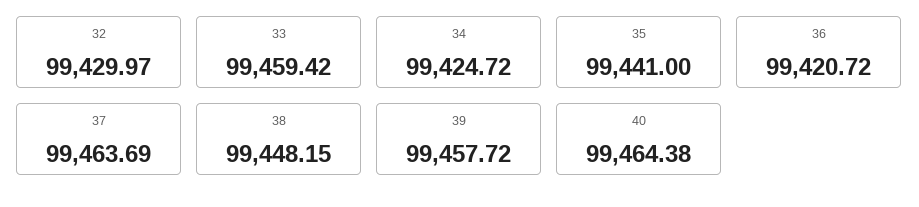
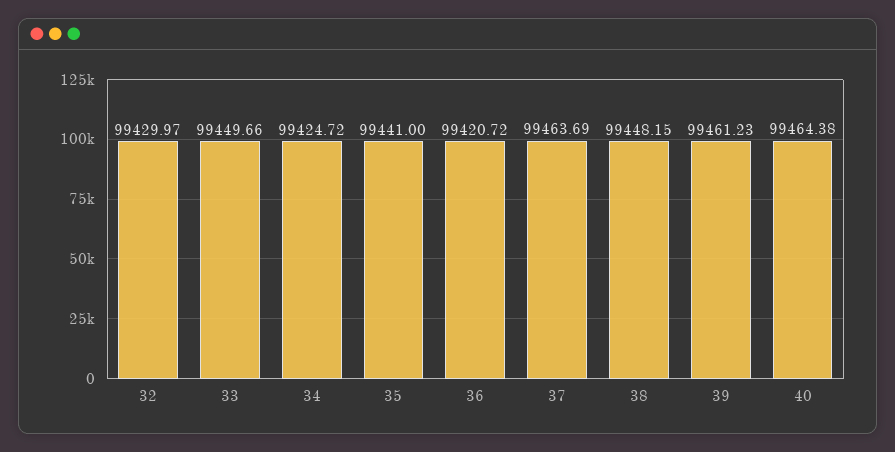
  {
    "32": 99429.97,
-   "33": 99459.42,
+   "33": 99449.66,
    "34": 99424.72,
    "35": 99441,
    "36": 99420.72,
    "37": 99463.69,
    "38": 99448.15,
-   "39": 99457.72,
+   "39": 99461.23,
    "40": 99464.38
  }

